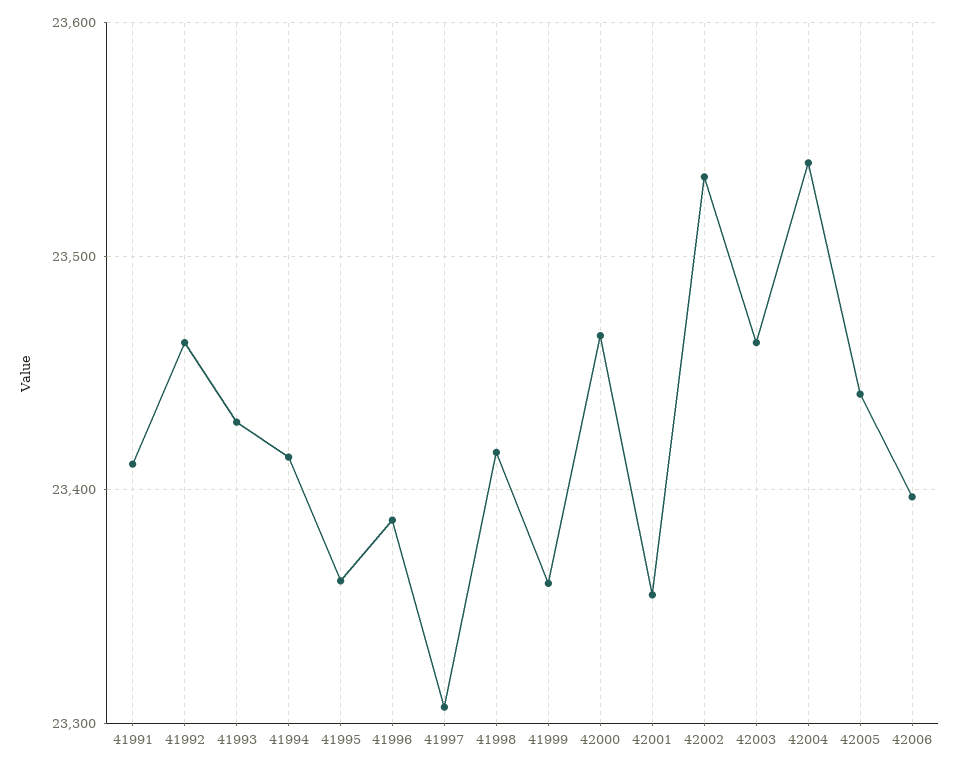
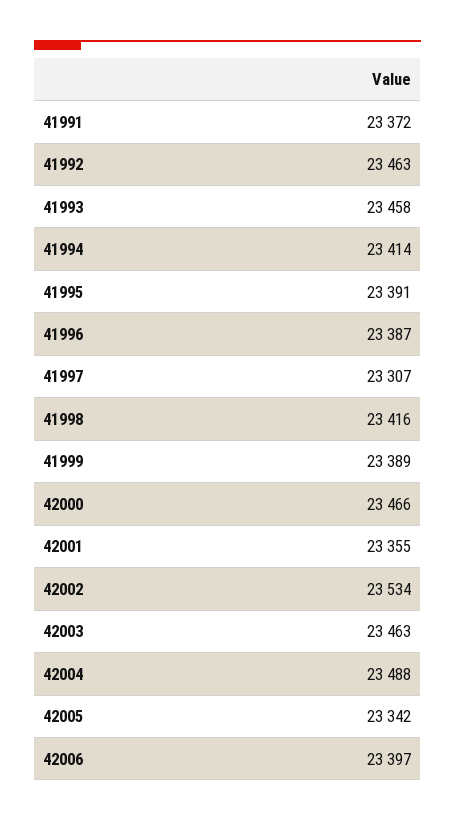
  {
-   "41991": 23410,
+   "41991": 23372,
    "41992": 23463,
-   "41993": 23430,
+   "41993": 23458,
    "41994": 23414,
-   "41995": 23360,
+   "41995": 23391,
    "41996": 23387,
    "41997": 23307,
    "41998": 23416,
-   "41999": 23360,
+   "41999": 23389,
    "42000": 23466,
    "42001": 23355,
    "42002": 23534,
    "42003": 23463,
-   "42004": 23540,
+   "42004": 23488,
-   "42005": 23440,
+   "42005": 23342,
    "42006": 23397
  }

